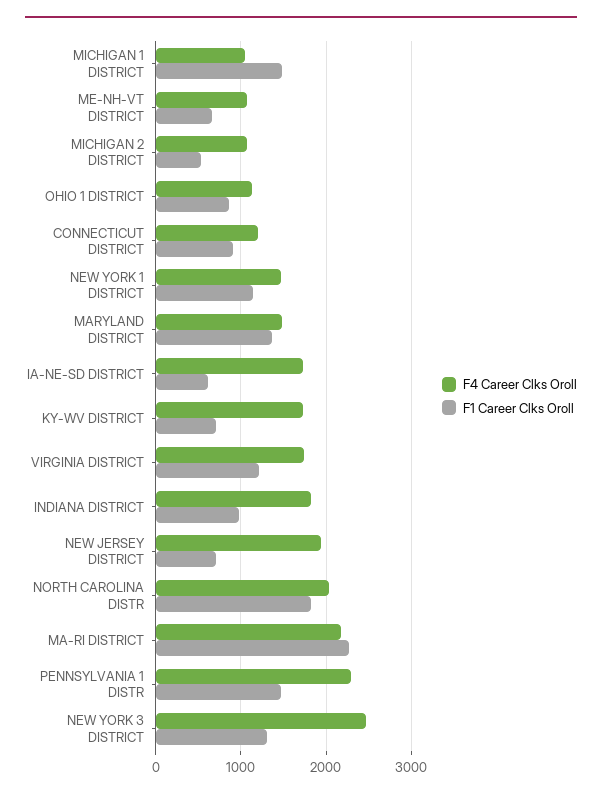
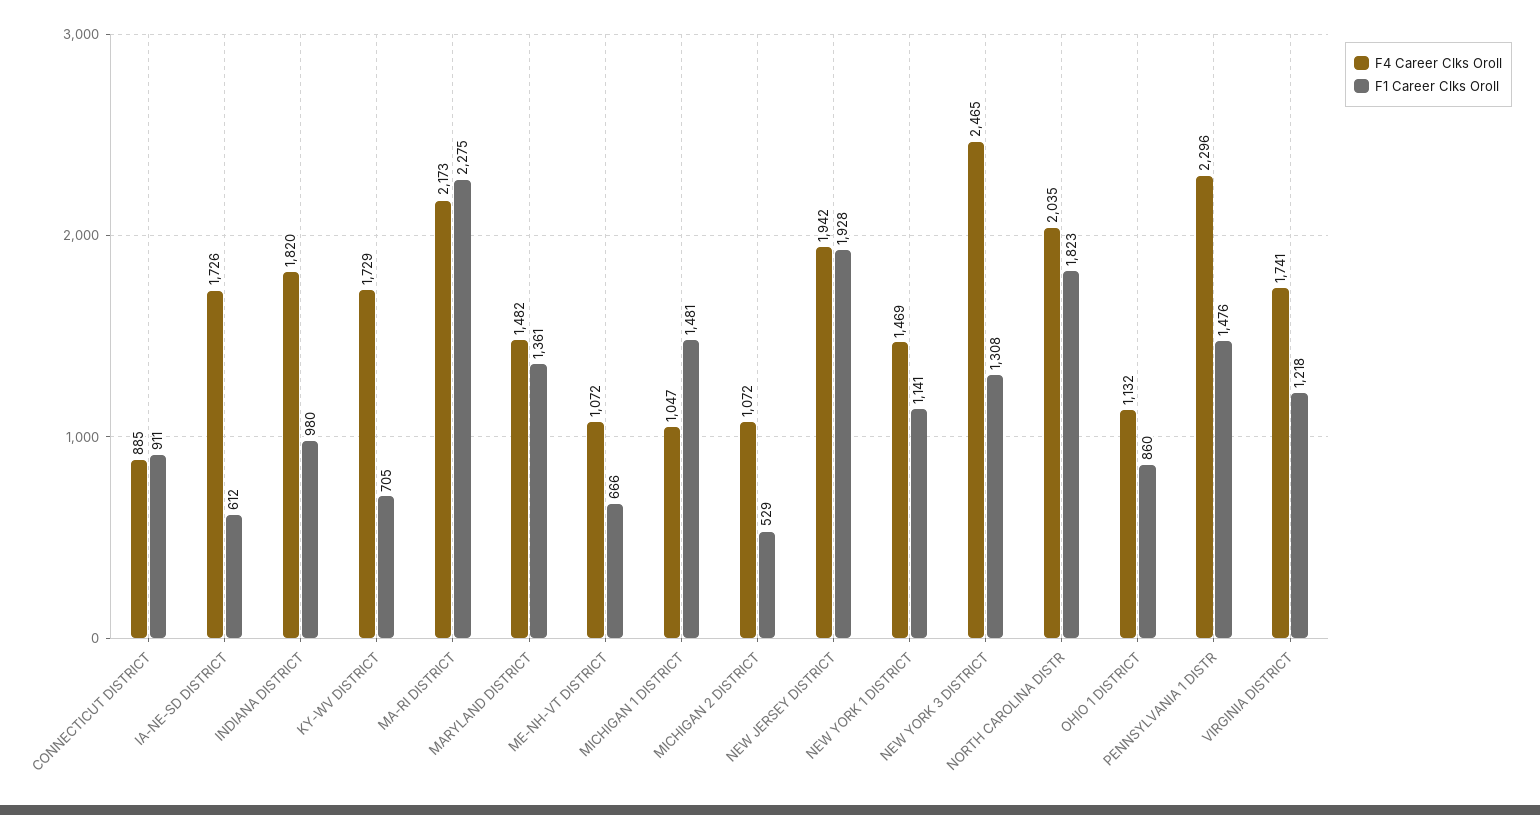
  {
    "F4 Career Clks Oroll": {
      "MICHIGAN 1 DISTRICT": 1047,
      "ME-NH-VT DISTRICT": 1072,
      "MICHIGAN 2 DISTRICT": 1072,
      "OHIO 1 DISTRICT": 1132,
-     "CONNECTICUT DISTRICT": 1200,
+     "CONNECTICUT DISTRICT": 885,
      "NEW YORK 1 DISTRICT": 1469,
      "MARYLAND DISTRICT": 1482,
      "IA-NE-SD DISTRICT": 1726,
      "KY-WV DISTRICT": 1729,
      "VIRGINIA DISTRICT": 1741,
      "INDIANA DISTRICT": 1820,
      "NEW JERSEY DISTRICT": 1942,
      "NORTH CAROLINA DISTR": 2035,
      "MA-RI DISTRICT": 2173,
      "PENNSYLVANIA 1 DISTR": 2296,
      "NEW YORK 3 DISTRICT": 2465
    },
    "F1 Career Clks Oroll": {
      "MICHIGAN 1 DISTRICT": 1481,
      "ME-NH-VT DISTRICT": 666,
      "MICHIGAN 2 DISTRICT": 529,
      "OHIO 1 DISTRICT": 860,
      "CONNECTICUT DISTRICT": 911,
      "NEW YORK 1 DISTRICT": 1141,
      "MARYLAND DISTRICT": 1361,
      "IA-NE-SD DISTRICT": 612,
      "KY-WV DISTRICT": 705,
      "VIRGINIA DISTRICT": 1218,
      "INDIANA DISTRICT": 980,
-     "NEW JERSEY DISTRICT": 700,
+     "NEW JERSEY DISTRICT": 1928,
      "NORTH CAROLINA DISTR": 1823,
      "MA-RI DISTRICT": 2275,
      "PENNSYLVANIA 1 DISTR": 1476,
      "NEW YORK 3 DISTRICT": 1308
    }
  }

